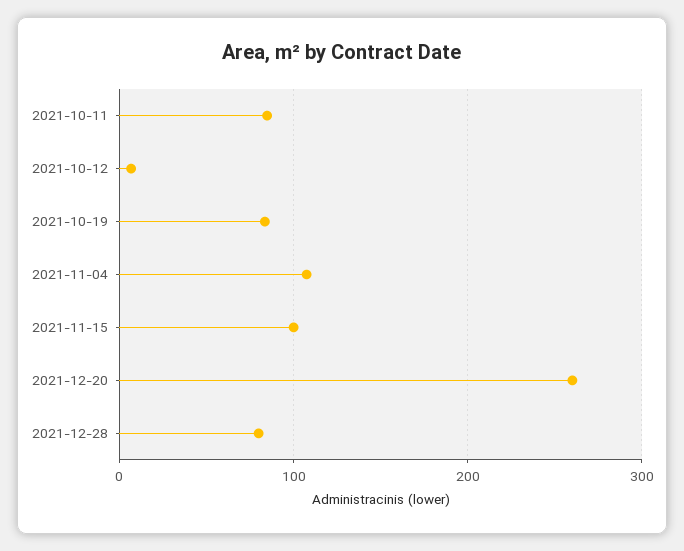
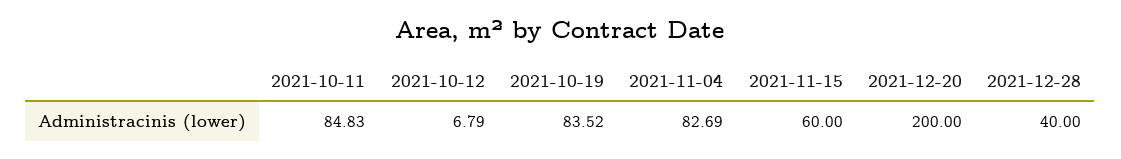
  {
    "2021-10-11": 84.83,
    "2021-10-12": 6.79,
    "2021-10-19": 83.52,
-   "2021-11-04": 110,
+   "2021-11-04": 82.69,
-   "2021-11-15": 100,
+   "2021-11-15": 60,
-   "2021-12-20": 260,
+   "2021-12-20": 200,
-   "2021-12-28": 80
+   "2021-12-28": 40
  }

